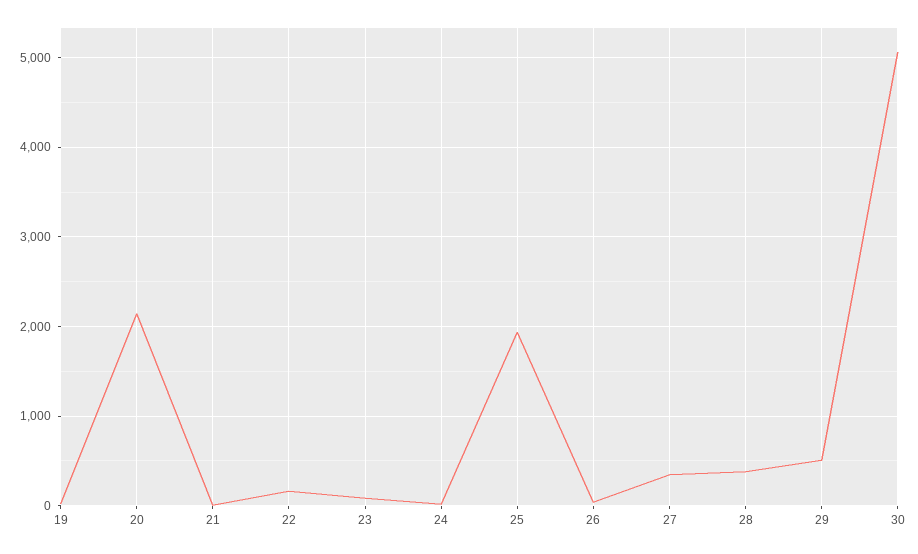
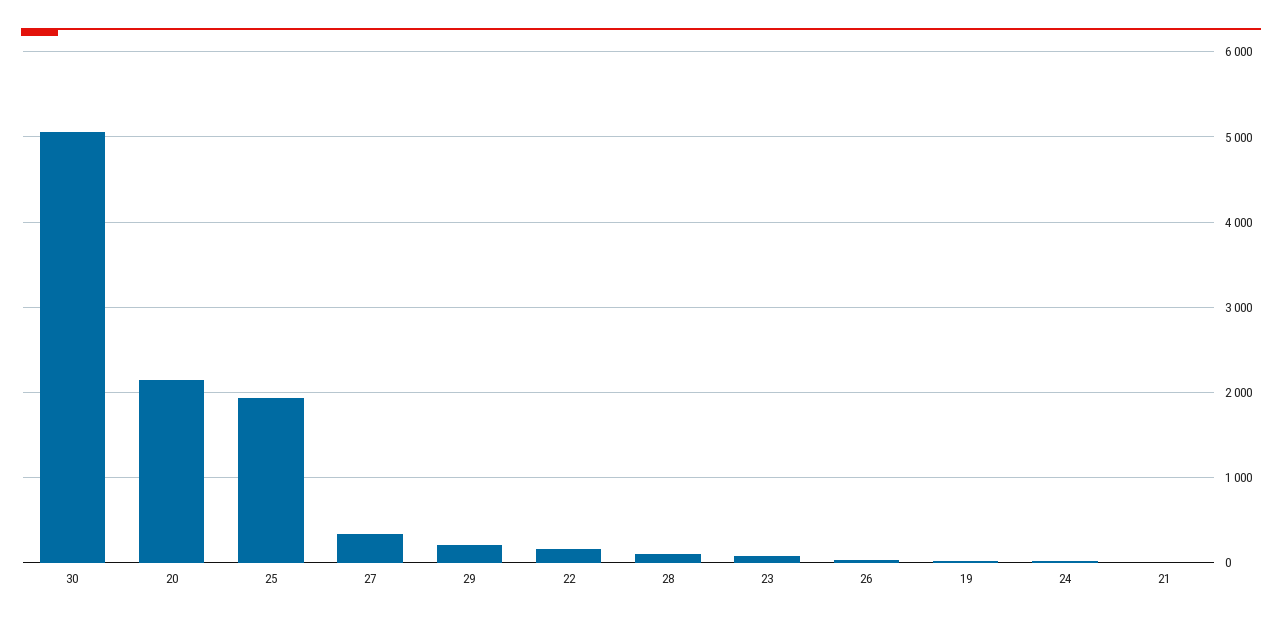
  {
    "19": 0,
    "20": 2100,
    "21": 0,
    "22": 200,
    "23": 100,
    "24": 0,
    "25": 1900,
    "26": 0,
    "27": 300,
-   "28": 400,
+   "28": 100,
-   "29": 500,
+   "29": 200,
    "30": 5100
  }

